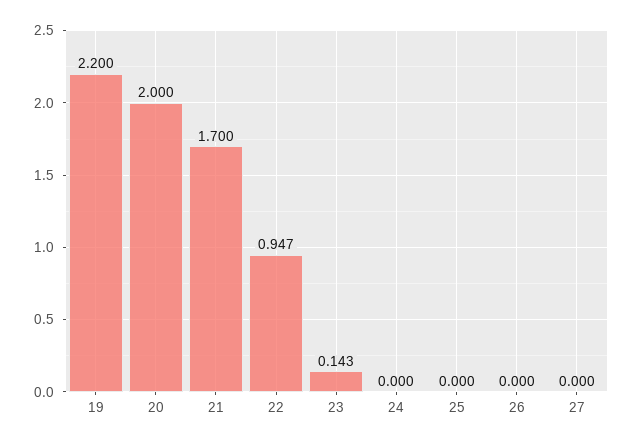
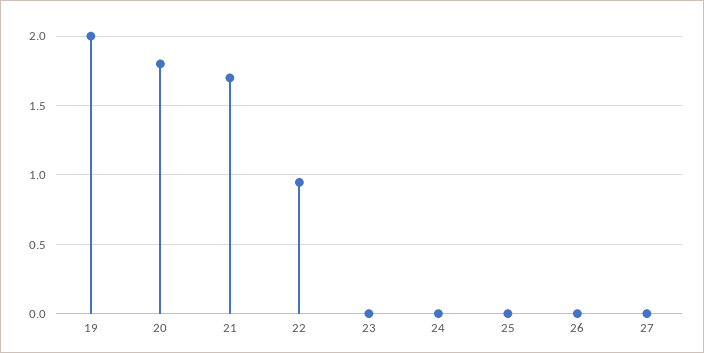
  {
-   "19": 2.2,
+   "19": 2,
-   "20": 2,
+   "20": 1.8,
    "21": 1.7,
    "22": 0.947,
-   "23": 0.143,
+   "23": 0,
    "24": 0,
    "25": 0,
    "26": 0,
    "27": 0
  }

